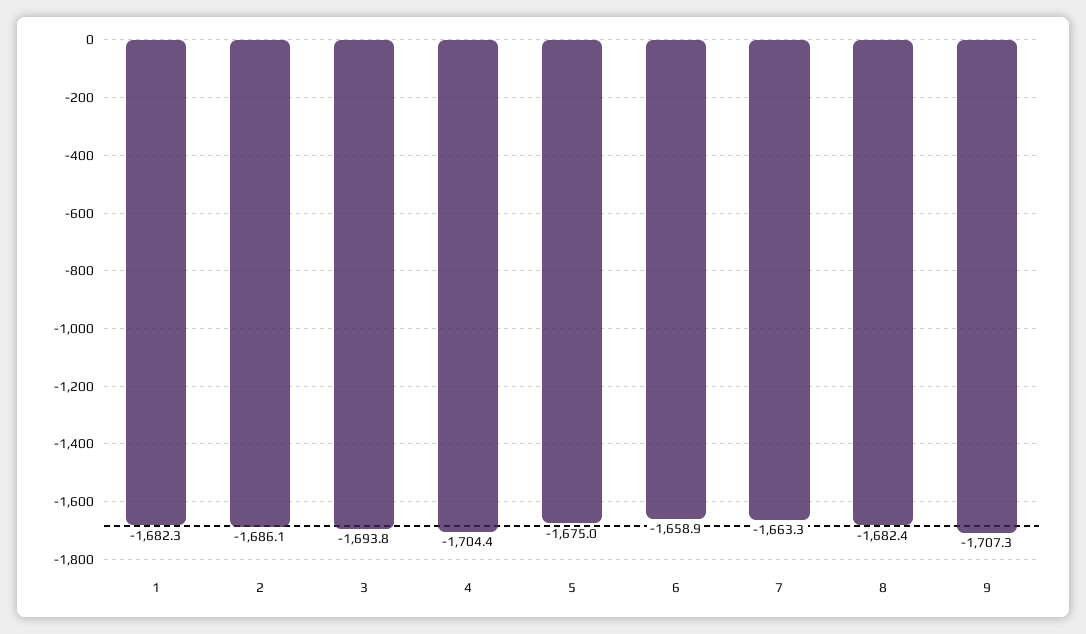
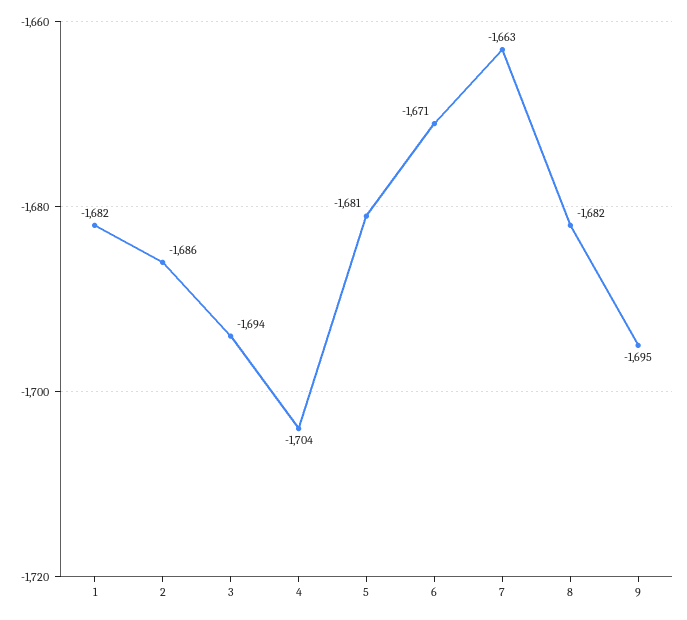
  {
    "1": -1682.3,
    "2": -1686.1,
    "3": -1693.8,
    "4": -1704.4,
-   "5": -1675,
+   "5": -1681,
-   "6": -1658.9,
+   "6": -1671,
    "7": -1663.3,
    "8": -1682.4,
-   "9": -1707.3
+   "9": -1695
  }

